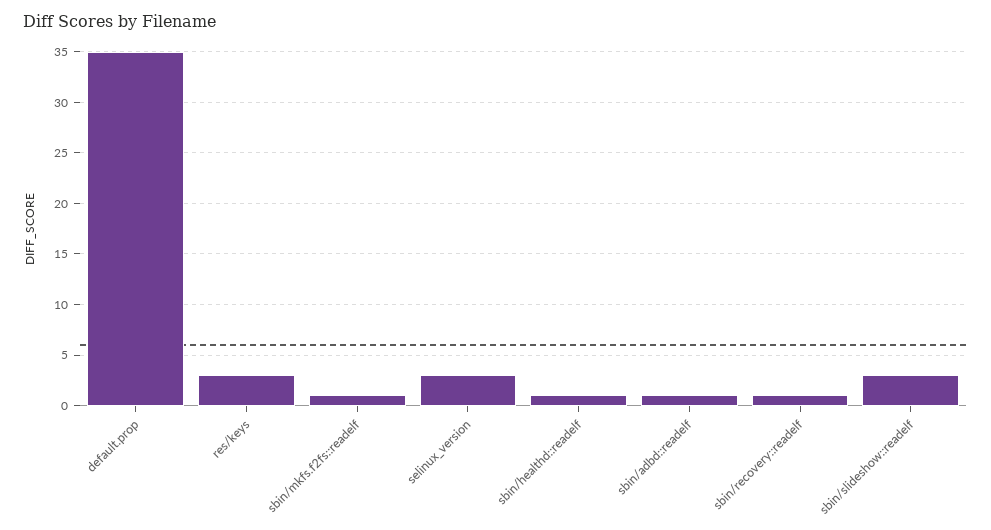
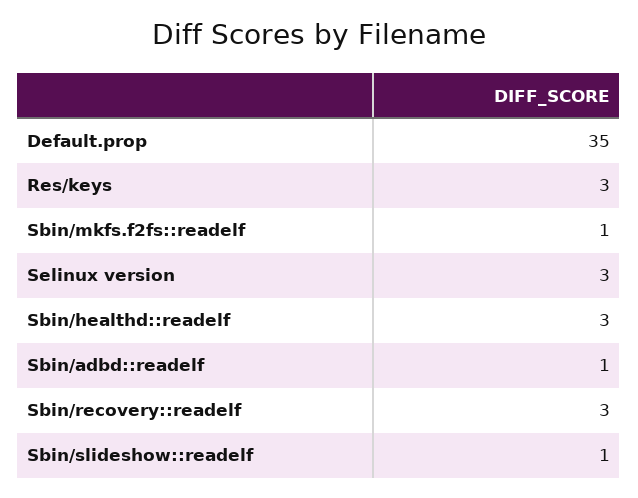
  {
    "default.prop": 35,
    "res/keys": 3,
    "sbin/mkfs.f2fs::readelf": 1,
    "selinux_version": 3,
-   "sbin/healthd::readelf": 1,
+   "sbin/healthd::readelf": 3,
    "sbin/adbd::readelf": 1,
-   "sbin/recovery::readelf": 1,
+   "sbin/recovery::readelf": 3,
-   "sbin/slideshow::readelf": 3
+   "sbin/slideshow::readelf": 1
  }

